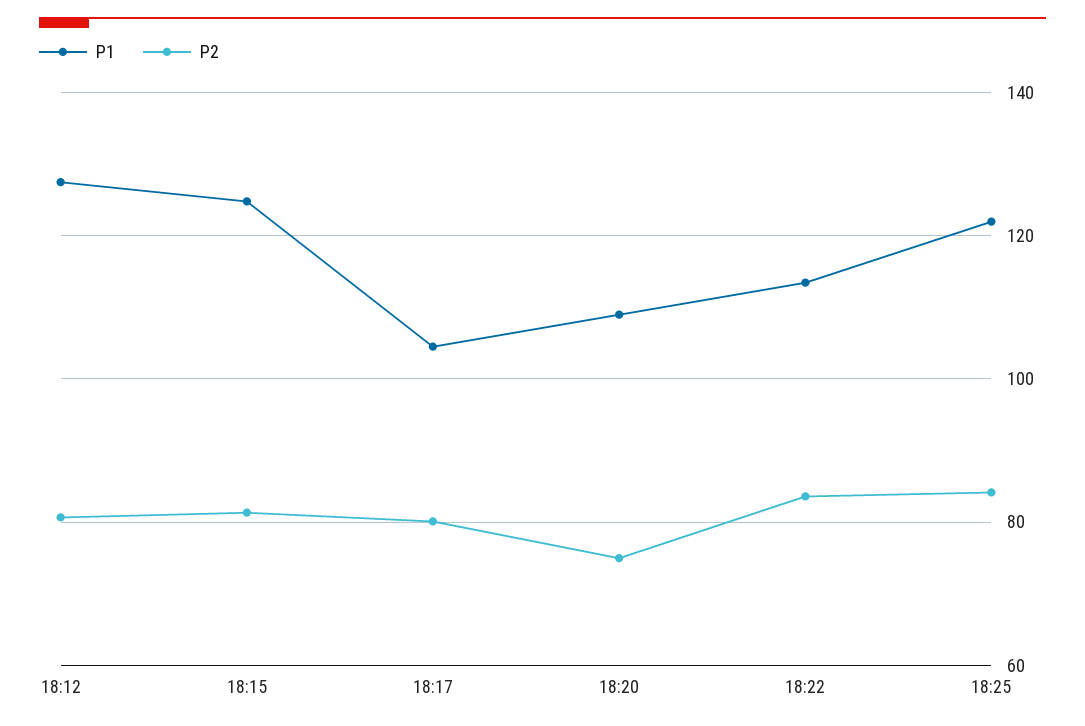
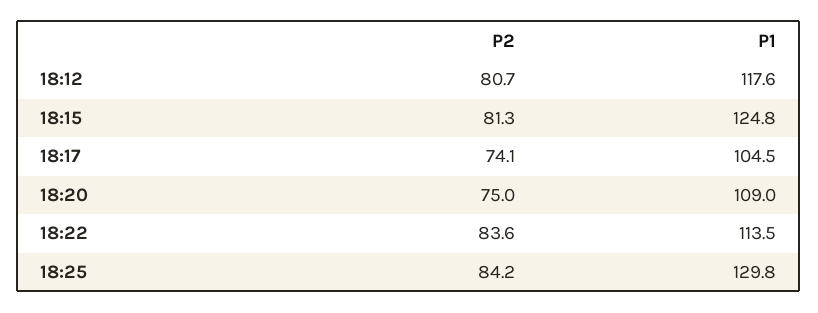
  {
    "P1": {
-     "18:12": 128,
+     "18:12": 117.6,
      "18:15": 124.8,
      "18:17": 104.5,
      "18:20": 109,
      "18:22": 113.5,
-     "18:25": 122
+     "18:25": 129.8
    },
    "P2": {
      "18:12": 80.7,
      "18:15": 81.3,
-     "18:17": 80,
+     "18:17": 74.1,
      "18:20": 75,
      "18:22": 83.6,
      "18:25": 84.2
    }
  }

